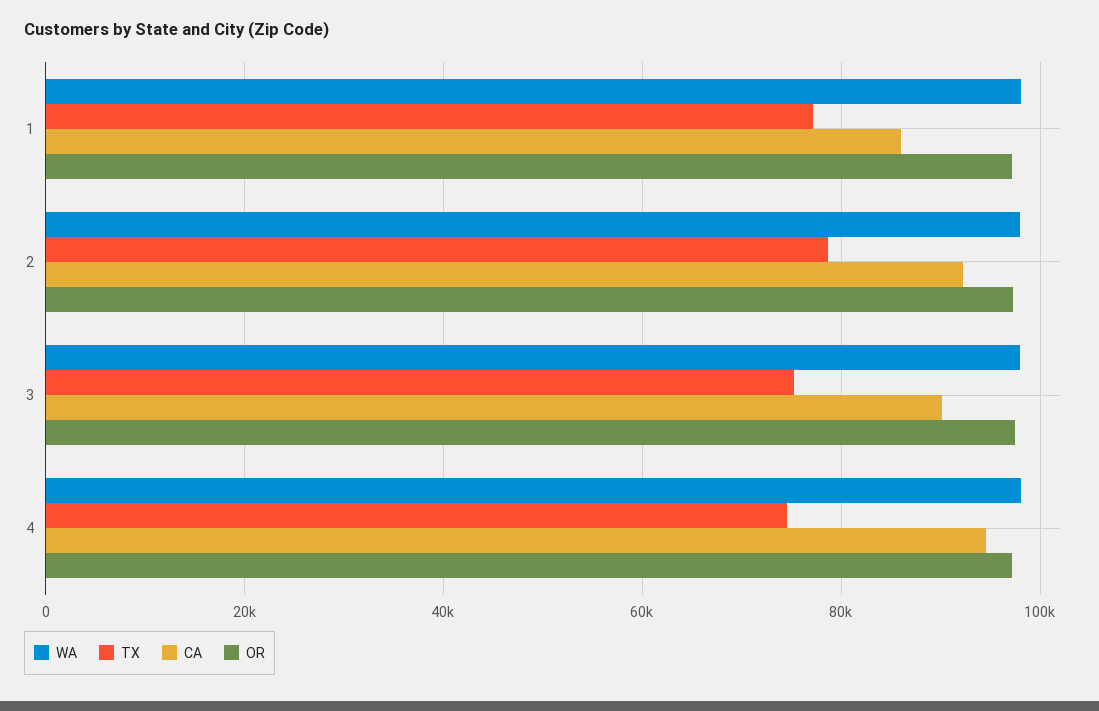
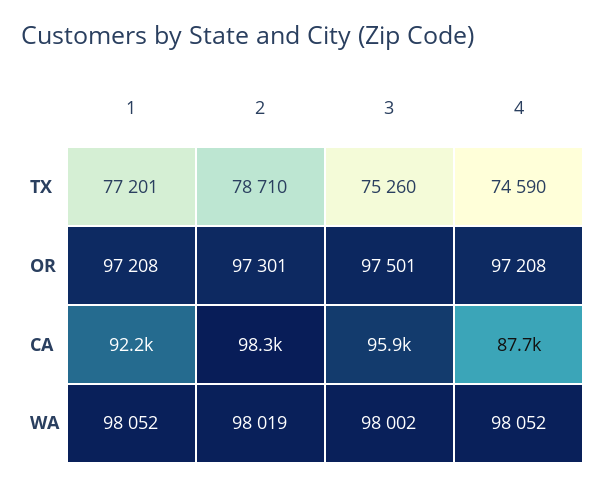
  {
    "WA": {
      "1": 98052,
      "2": 98019,
      "3": 98002,
      "4": 98052
    },
    "TX": {
      "1": 77201,
      "2": 78710,
      "3": 75260,
      "4": 74590
    },
    "CA": {
-     "1": 86000,
+     "1": 92200,
-     "2": 92000,
+     "2": 98300,
-     "3": 90000,
+     "3": 95900,
-     "4": 94000
+     "4": 87700
    },
    "OR": {
      "1": 97208,
      "2": 97301,
      "3": 97501,
      "4": 97208
    }
  }

